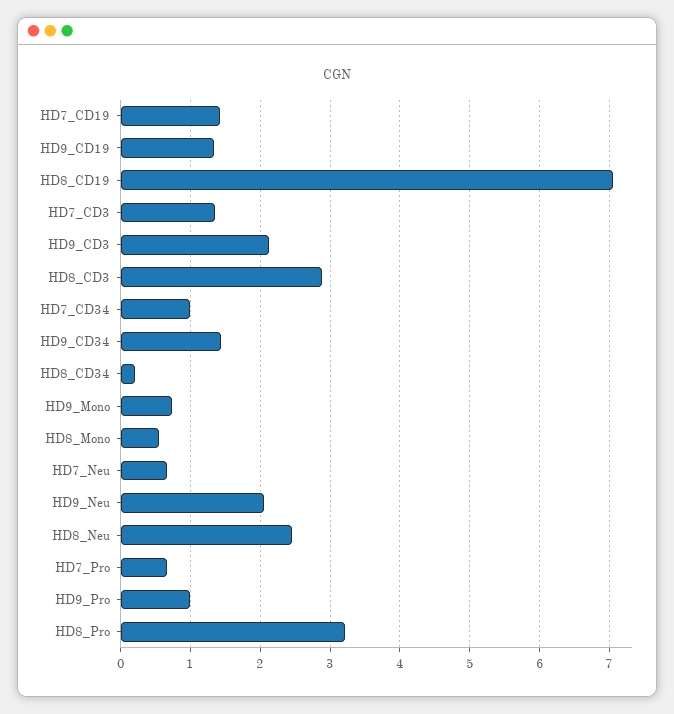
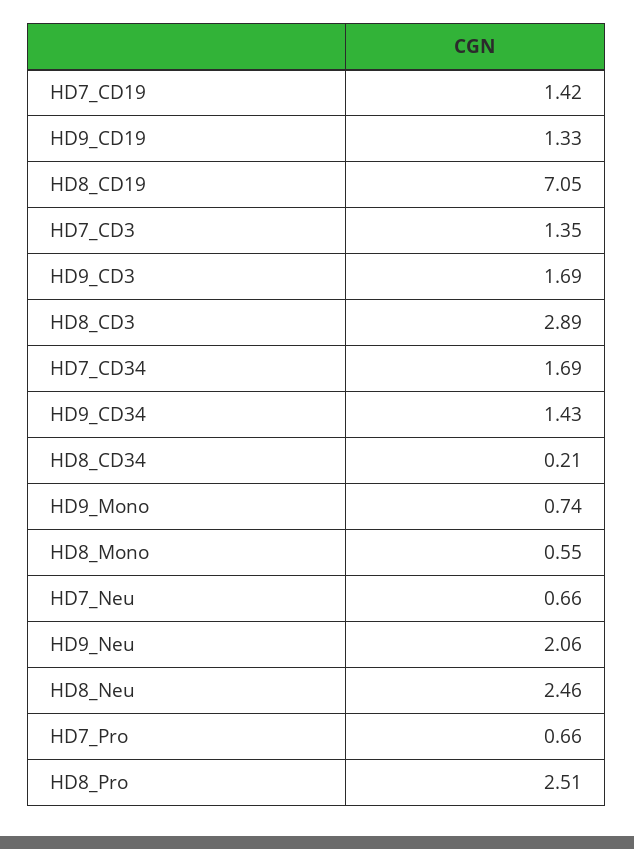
  {
    "HD7_CD19": 1.42,
    "HD9_CD19": 1.33,
    "HD8_CD19": 7.05,
    "HD7_CD3": 1.35,
-   "HD9_CD3": 2.1,
+   "HD9_CD3": 1.69,
    "HD8_CD3": 2.89,
-   "HD7_CD34": 1,
+   "HD7_CD34": 1.69,
    "HD9_CD34": 1.43,
    "HD8_CD34": 0.21,
    "HD9_Mono": 0.74,
    "HD8_Mono": 0.55,
    "HD7_Neu": 0.66,
    "HD9_Neu": 2.06,
    "HD8_Neu": 2.46,
    "HD7_Pro": 0.66,
-   "HD9_Pro": 1,
-   "HD8_Pro": 3.2
+   "HD8_Pro": 2.51
  }

